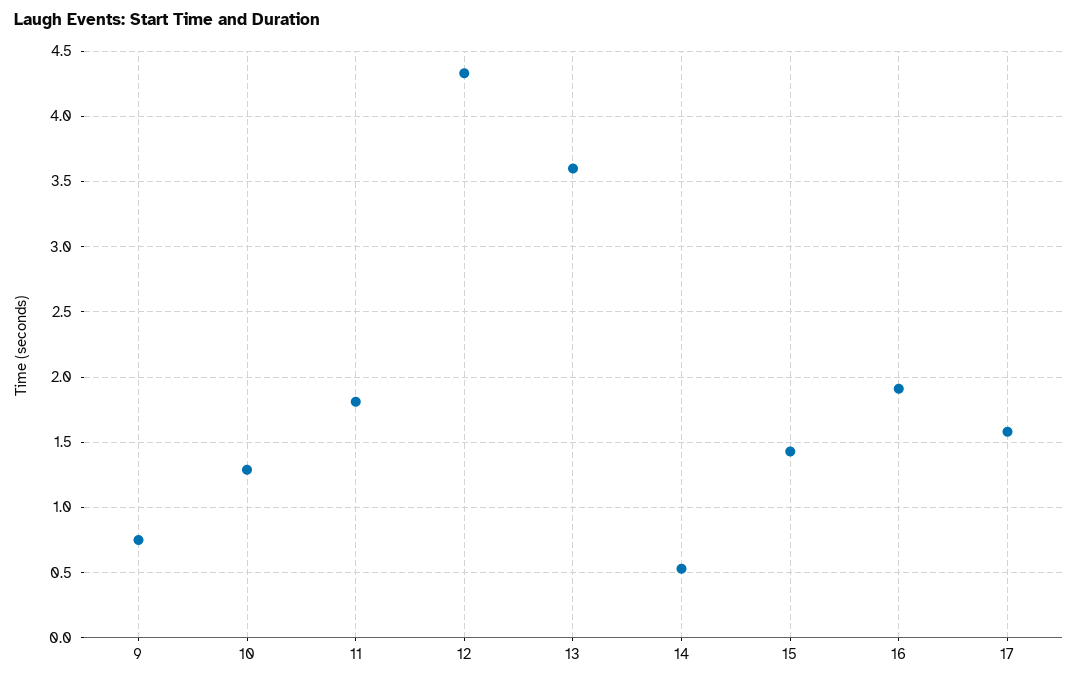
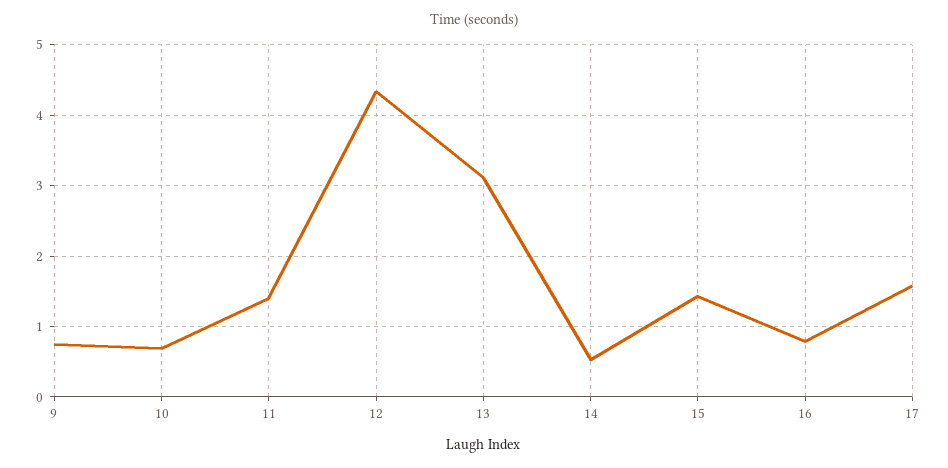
  {
    "9": 0.75,
-   "10": 1.3,
+   "10": 0.7,
-   "11": 1.8,
+   "11": 1.4,
    "12": 4.35,
-   "13": 3.6,
+   "13": 3.1,
    "14": 0.55,
    "15": 1.45,
-   "16": 1.9,
+   "16": 0.8,
    "17": 1.6
  }

